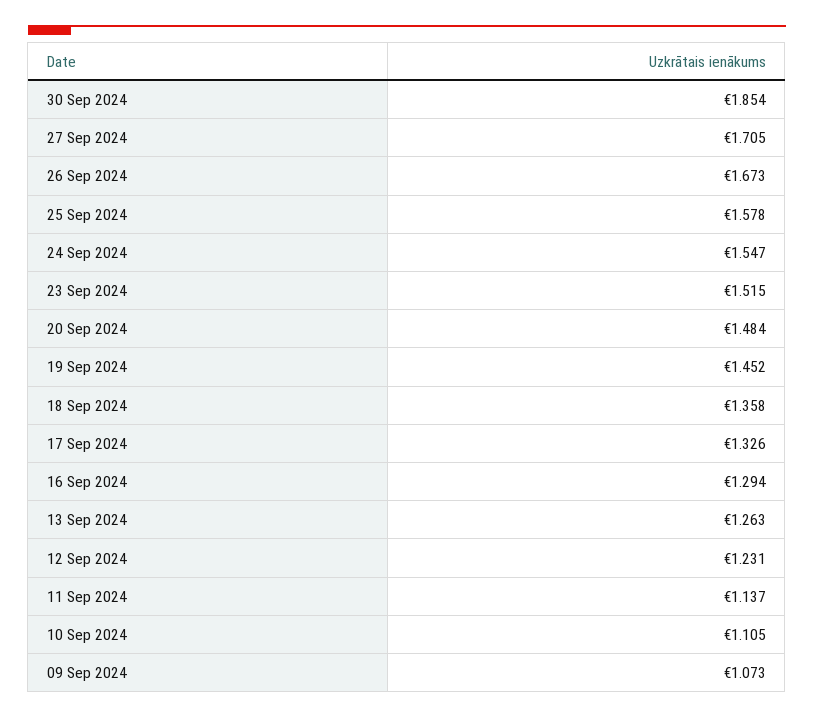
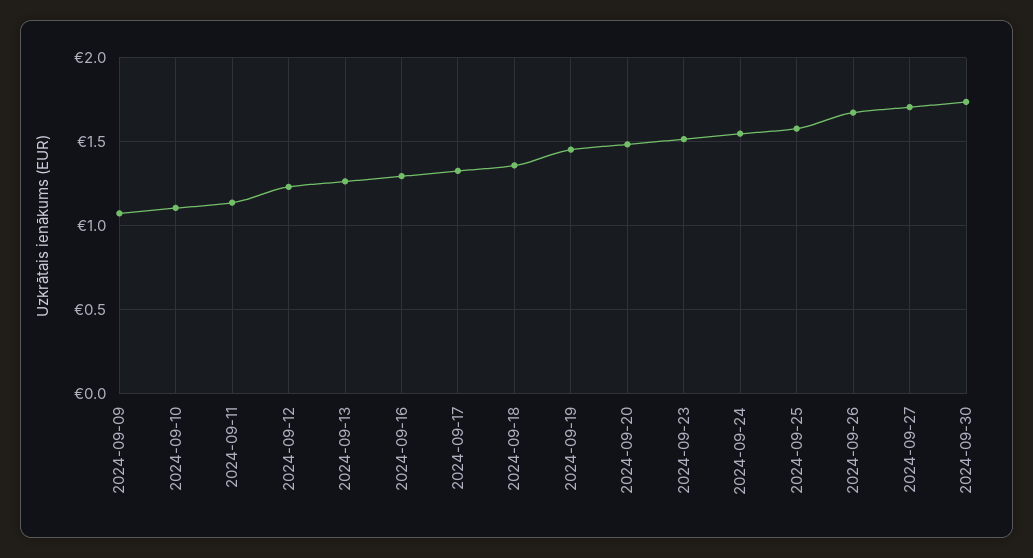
  {
-   "30 Sep 2024": 1.854,
+   "30 Sep 2024": 1.75,
    "27 Sep 2024": 1.705,
    "26 Sep 2024": 1.673,
    "25 Sep 2024": 1.578,
    "24 Sep 2024": 1.547,
    "23 Sep 2024": 1.515,
    "20 Sep 2024": 1.484,
    "19 Sep 2024": 1.452,
    "18 Sep 2024": 1.358,
    "17 Sep 2024": 1.326,
    "16 Sep 2024": 1.294,
    "13 Sep 2024": 1.263,
    "12 Sep 2024": 1.231,
    "11 Sep 2024": 1.137,
    "10 Sep 2024": 1.105,
    "09 Sep 2024": 1.073
  }

